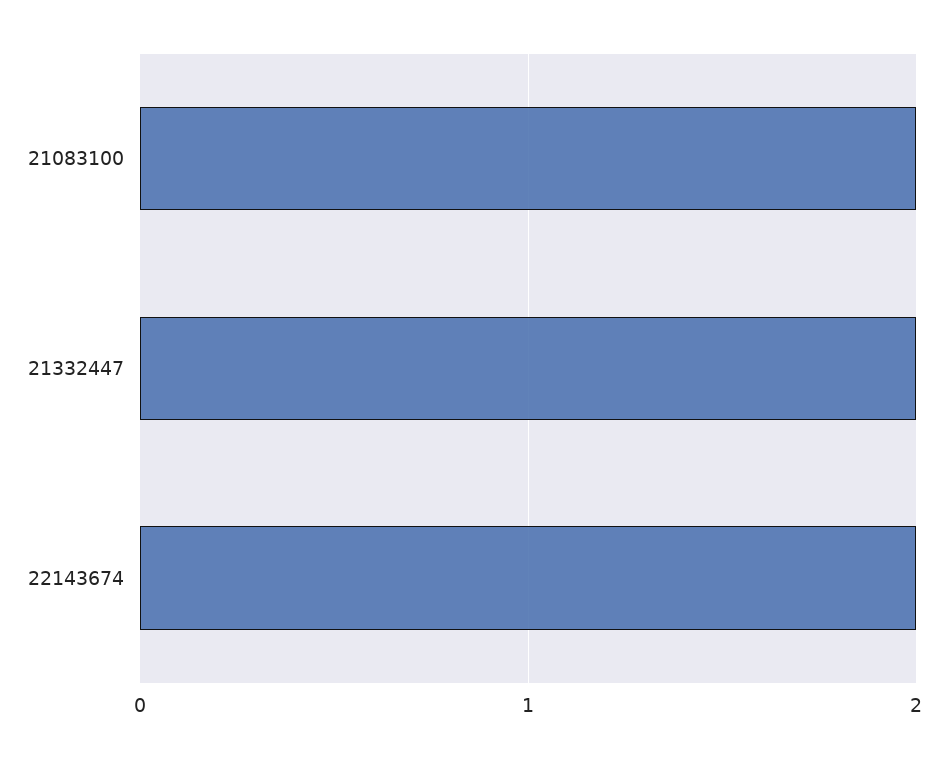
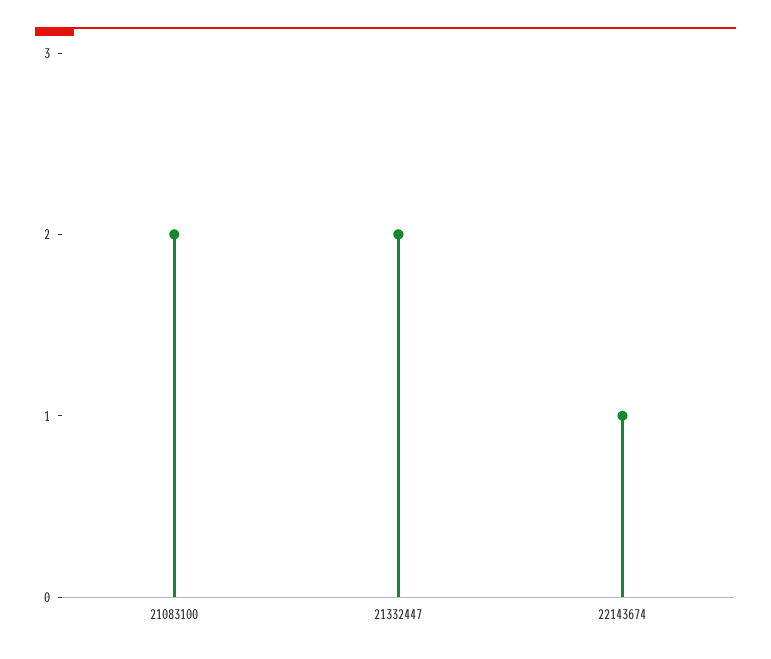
  {
    "21083100": 2,
    "21332447": 2,
-   "22143674": 2
+   "22143674": 1
  }

